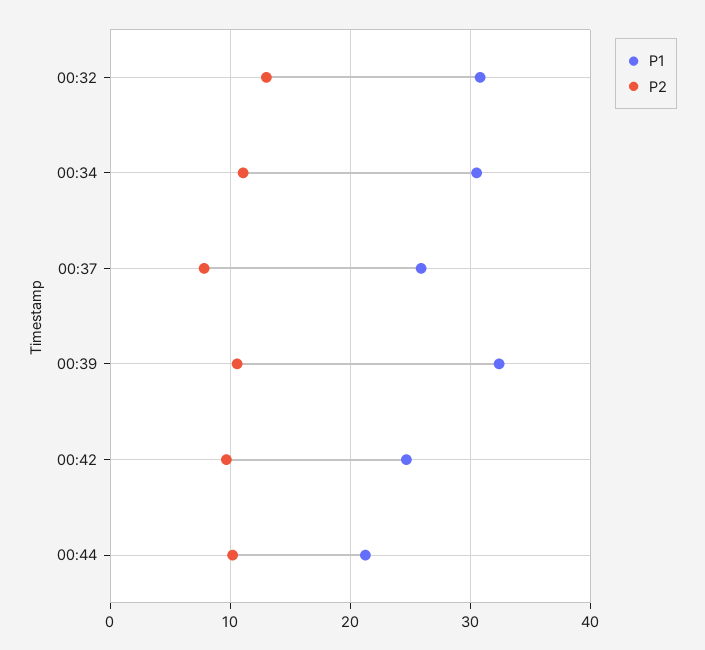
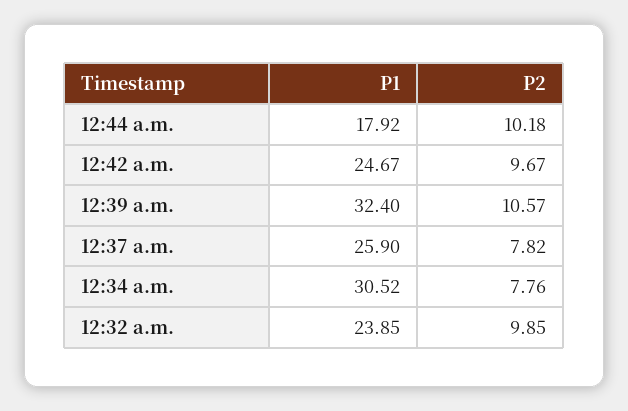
  {
    "P1": {
-     "00:32": 31,
+     "00:32": 23.85,
      "00:34": 30.52,
      "00:37": 25.9,
      "00:39": 32.4,
      "00:42": 24.67,
-     "00:44": 21
+     "00:44": 17.92
    },
    "P2": {
-     "00:32": 13,
+     "00:32": 9.85,
-     "00:34": 11,
+     "00:34": 7.76,
      "00:37": 7.82,
      "00:39": 10.57,
      "00:42": 9.67,
      "00:44": 10.18
    }
  }

